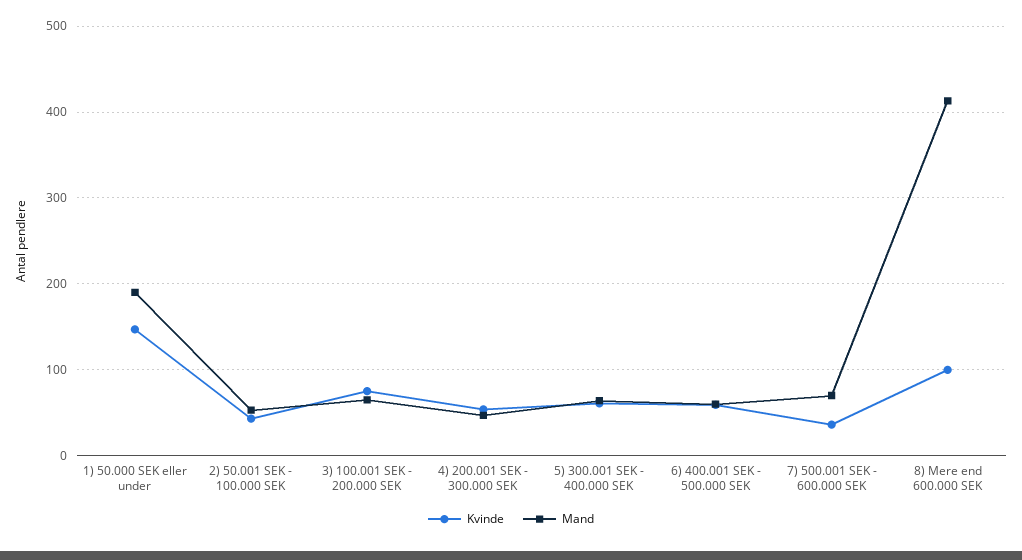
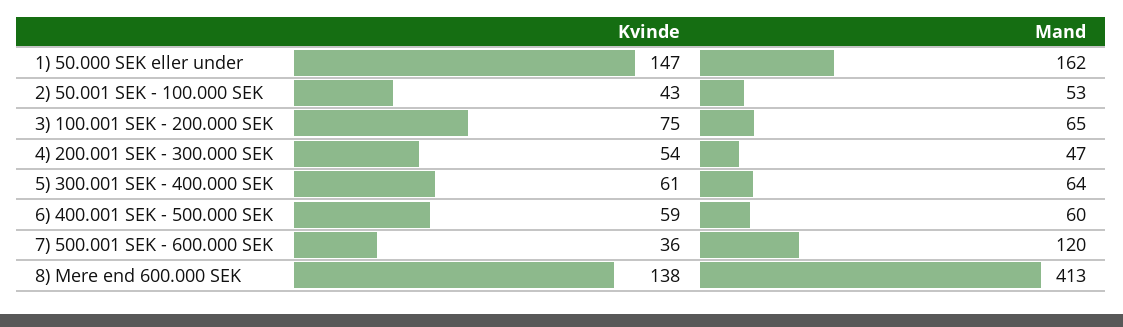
  {
    "Kvinde": {
      "1) 50.000 SEK eller under": 147,
      "2) 50.001 SEK - 100.000 SEK": 43,
      "3) 100.001 SEK - 200.000 SEK": 75,
      "4) 200.001 SEK - 300.000 SEK": 54,
      "5) 300.001 SEK - 400.000 SEK": 61,
      "6) 400.001 SEK - 500.000 SEK": 59,
      "7) 500.001 SEK - 600.000 SEK": 36,
-     "8) Mere end 600.000 SEK": 100
+     "8) Mere end 600.000 SEK": 138
    },
    "Mand": {
-     "1) 50.000 SEK eller under": 190,
+     "1) 50.000 SEK eller under": 162,
      "2) 50.001 SEK - 100.000 SEK": 53,
      "3) 100.001 SEK - 200.000 SEK": 65,
      "4) 200.001 SEK - 300.000 SEK": 47,
      "5) 300.001 SEK - 400.000 SEK": 64,
      "6) 400.001 SEK - 500.000 SEK": 60,
-     "7) 500.001 SEK - 600.000 SEK": 70,
+     "7) 500.001 SEK - 600.000 SEK": 120,
      "8) Mere end 600.000 SEK": 413
    }
  }

